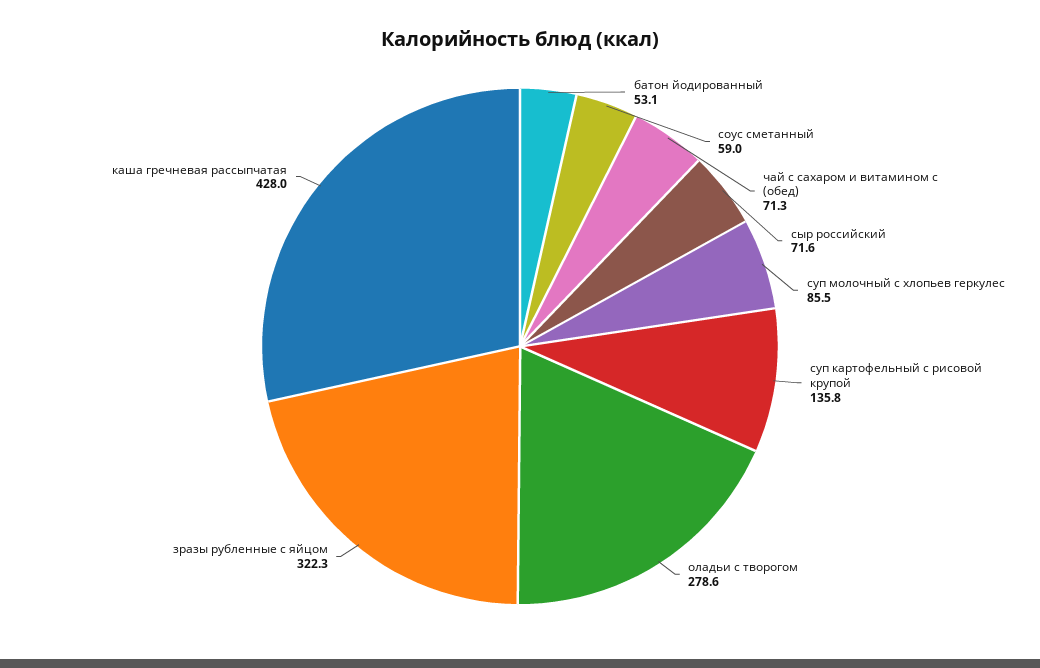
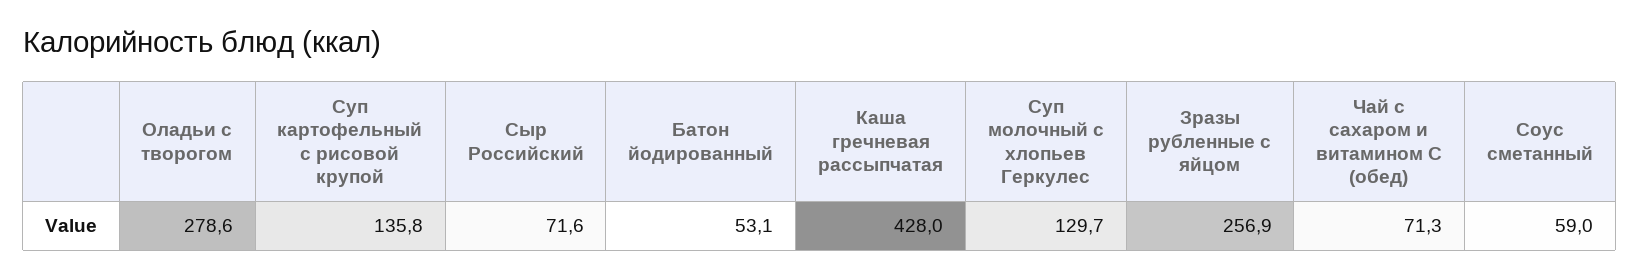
  {
    "батон йодированный": 53.1,
    "соус сметанный": 59,
    "чай с сахаром и витамином с (обед)": 71.3,
    "сыр российский": 71.6,
-   "суп молочный с хлопьев геркулес": 85.5,
+   "суп молочный с хлопьев геркулес": 129.7,
    "суп картофельный с рисовой крупой": 135.8,
    "оладьи с творогом": 278.6,
-   "зразы рубленные с яйцом": 322.3,
+   "зразы рубленные с яйцом": 256.9,
    "каша гречневая рассыпчатая": 428
  }

